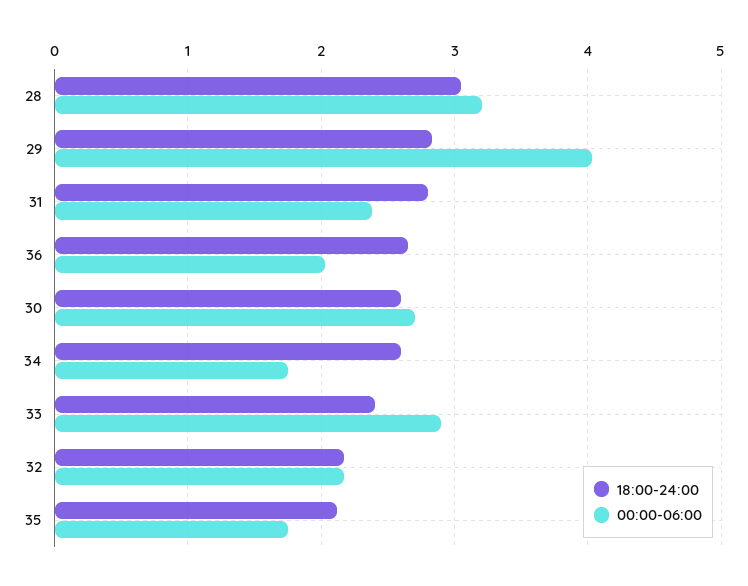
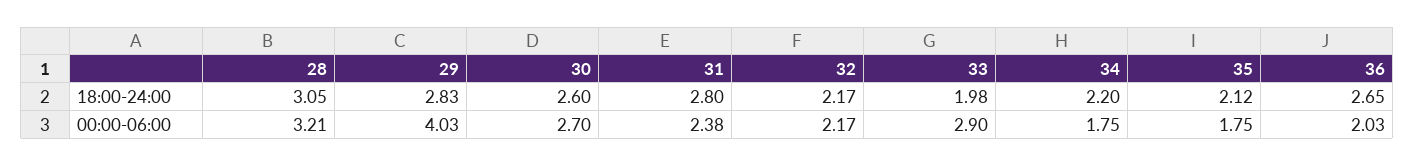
  {
    "18:00-24:00": {
      "28": 3.05,
      "29": 2.83,
      "31": 2.8,
      "36": 2.65,
      "30": 2.6,
-     "34": 2.6,
+     "34": 2.2,
-     "33": 2.4,
+     "33": 1.98,
      "32": 2.17,
      "35": 2.12
    },
    "00:00-06:00": {
      "28": 3.21,
      "29": 4.03,
      "31": 2.38,
      "36": 2.03,
      "30": 2.7,
      "34": 1.75,
      "33": 2.9,
      "32": 2.17,
      "35": 1.75
    }
  }

